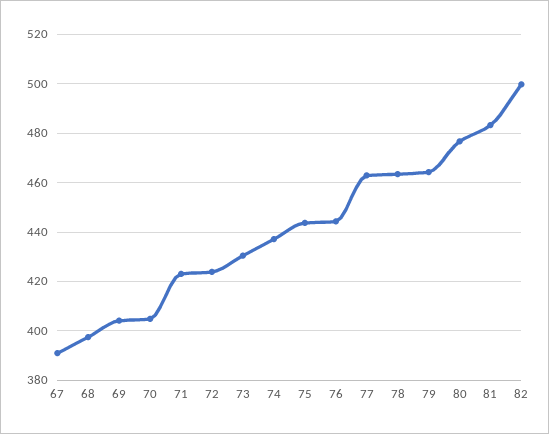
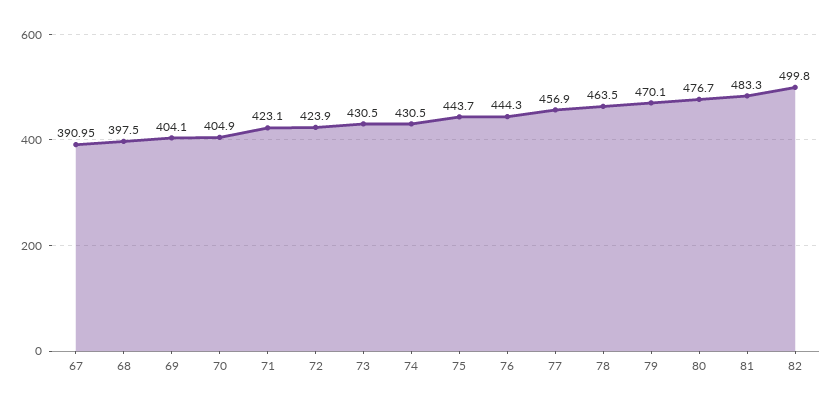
  {
    "67": 390.95,
    "68": 397.5,
    "69": 404.1,
    "70": 404.9,
    "71": 423.1,
    "72": 423.9,
    "73": 430.5,
-   "74": 437.5,
+   "74": 430.5,
    "75": 443.7,
    "76": 444.3,
-   "77": 462.5,
+   "77": 456.9,
    "78": 463.5,
-   "79": 465,
+   "79": 470.1,
    "80": 476.7,
    "81": 483.3,
    "82": 499.8
  }

